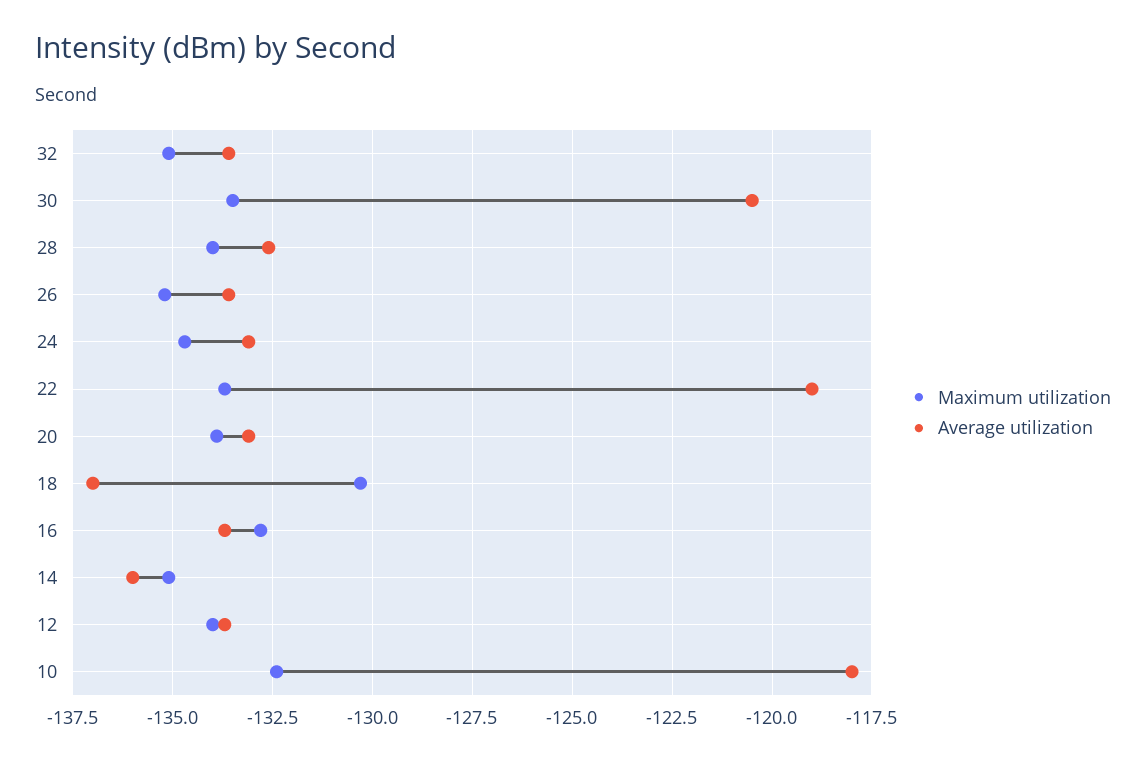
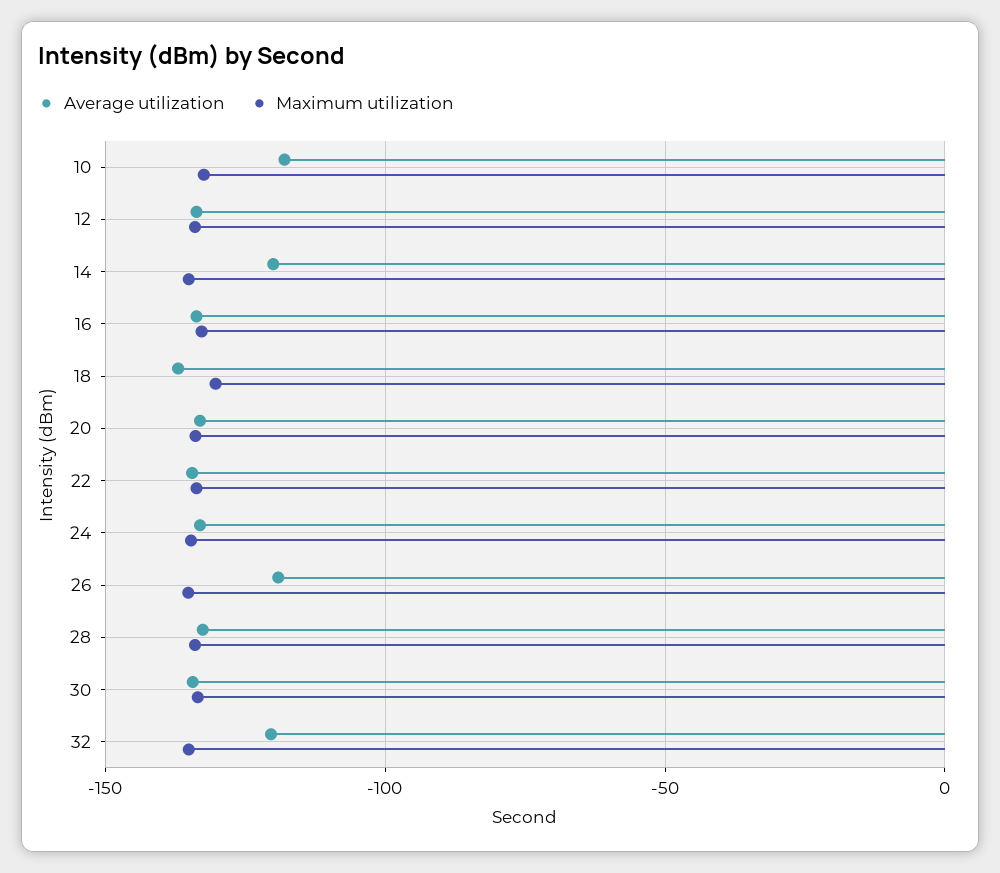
  {
    "Maximum utilization": {
      "32": -135,
      "30": -133.5,
      "28": -134,
      "26": -135,
      "24": -134.5,
      "22": -133.5,
      "20": -134,
      "18": -130.5,
      "16": -133,
      "14": -135,
      "12": -134,
      "10": -132.5
    },
    "Average utilization": {
-     "32": -133.5,
+     "32": -120,
-     "30": -120.5,
+     "30": -135,
      "28": -132.5,
-     "26": -133.5,
+     "26": -120,
      "24": -133,
-     "22": -119,
+     "22": -135,
      "20": -133,
      "18": -137,
      "16": -133.5,
-     "14": -136,
+     "14": -120,
      "12": -133.5,
      "10": -118
    }
  }

